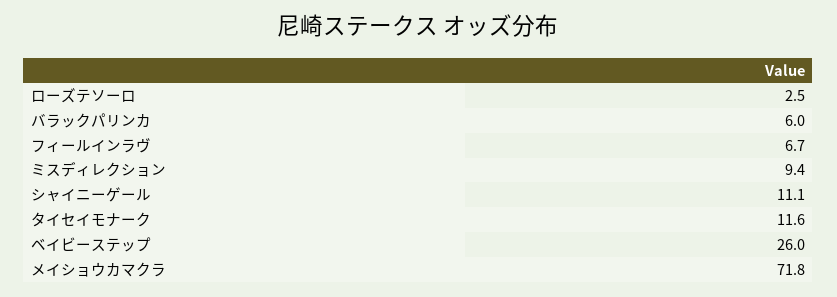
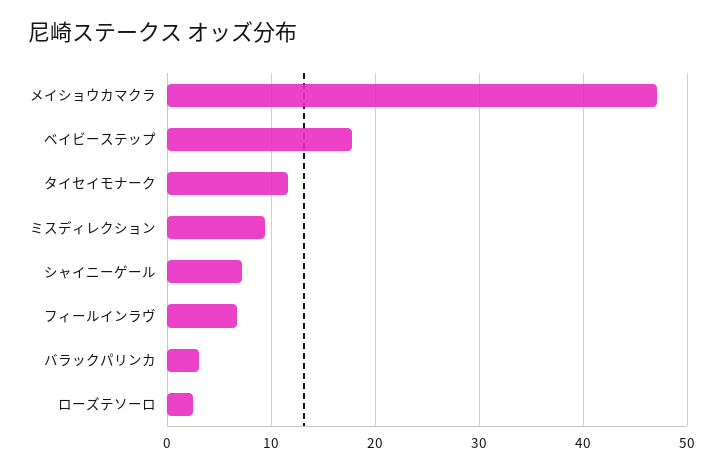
  {
    "ローズテソーロ": 2.5,
-   "バラックパリンカ": 6,
+   "バラックパリンカ": 3,
    "フィールインラヴ": 6.7,
    "ミスディレクション": 9.4,
-   "シャイニーゲール": 11.1,
+   "シャイニーゲール": 7,
    "タイセイモナーク": 11.6,
-   "ベイビーステップ": 26,
+   "ベイビーステップ": 18,
-   "メイショウカマクラ": 71.8
+   "メイショウカマクラ": 47
  }

